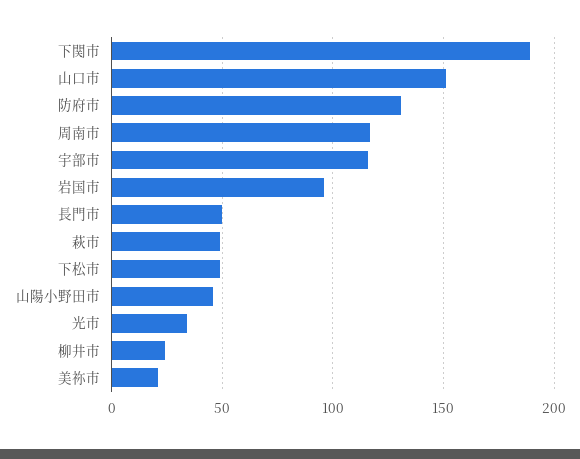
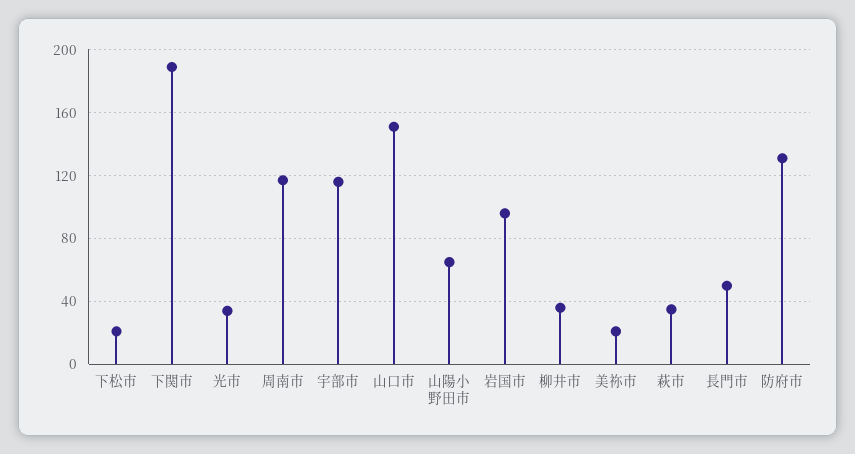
  {
    "下関市": 190,
    "山口市": 150,
    "防府市": 130,
    "周南市": 115,
    "宇部市": 115,
    "岩国市": 95,
    "長門市": 50,
-   "萩市": 50,
+   "萩市": 35,
-   "下松市": 50,
+   "下松市": 20,
-   "山陽小野田市": 45,
+   "山陽小野田市": 65,
    "光市": 35,
-   "柳井市": 25,
+   "柳井市": 35,
    "美祢市": 20
  }

